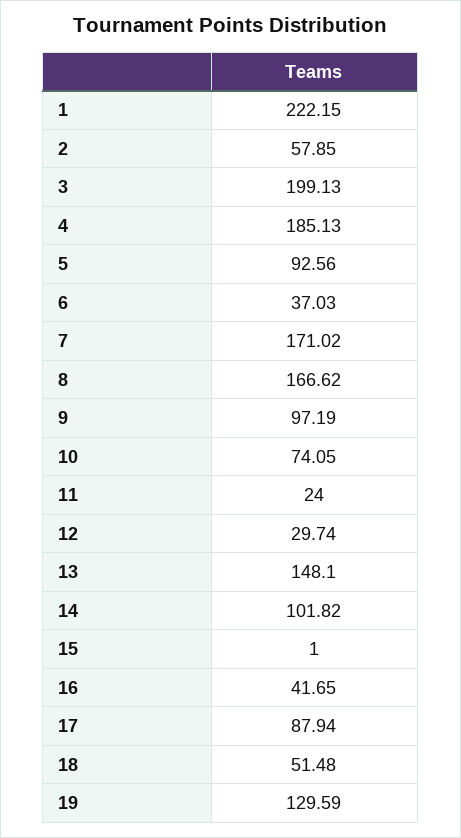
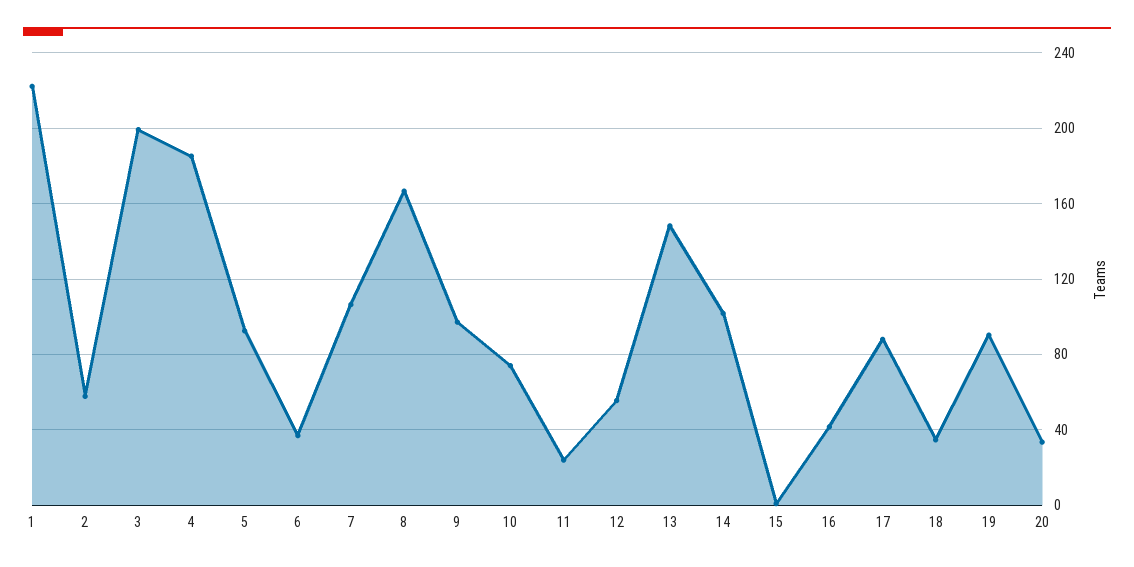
  {
    "1": 222.15,
    "2": 57.85,
    "3": 199.13,
    "4": 185.13,
    "5": 92.56,
    "6": 37.03,
-   "7": 171.02,
+   "7": 105,
    "8": 166.62,
    "9": 97.19,
    "10": 74.05,
    "11": 24,
-   "12": 29.74,
+   "12": 55,
    "13": 148.1,
    "14": 101.82,
    "15": 1,
    "16": 41.65,
    "17": 87.94,
-   "18": 51.48,
+   "18": 35,
-   "19": 129.59
+   "19": 90,
+   "20": 35
  }

